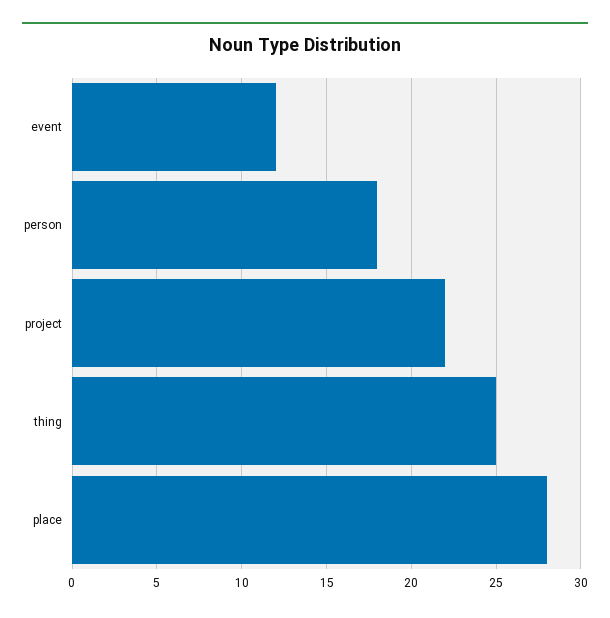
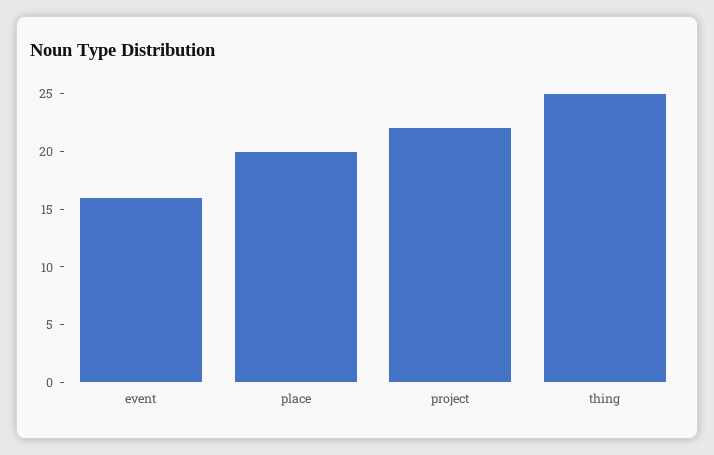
  {
-   "event": 12,
+   "event": 16,
-   "person": 18,
    "project": 22,
    "thing": 25,
-   "place": 28
+   "place": 20
  }

